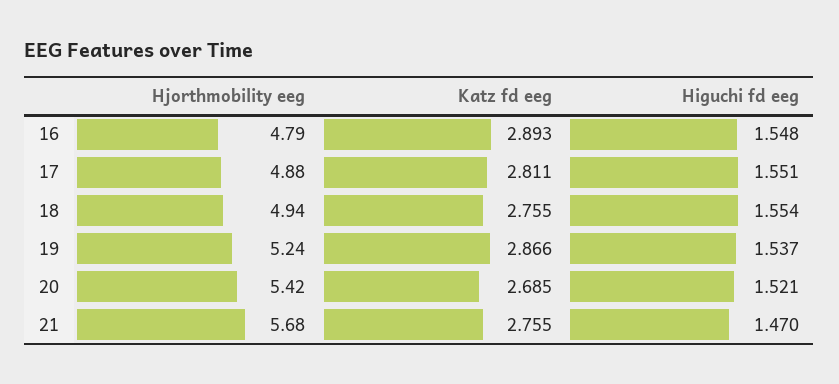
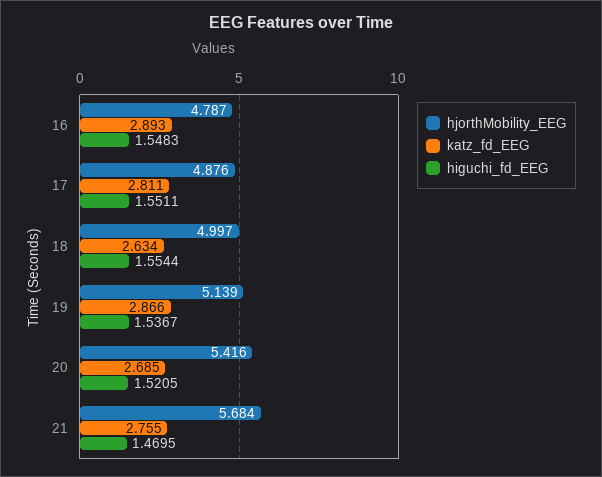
  {
    "Hjorthmobility eeg": {
      "16": 4.787,
      "17": 4.876,
-     "18": 4.94,
+     "18": 4.997,
-     "19": 5.24,
+     "19": 5.139,
      "20": 5.416,
      "21": 5.684
    },
    "Katz fd eeg": {
      "16": 2.893,
      "17": 2.811,
-     "18": 2.755,
+     "18": 2.634,
      "19": 2.866,
      "20": 2.685,
      "21": 2.755
    },
    "Higuchi fd eeg": {
      "16": 1.5483,
      "17": 1.5511,
      "18": 1.5544,
      "19": 1.5367,
      "20": 1.5205,
      "21": 1.4695
    }
  }

